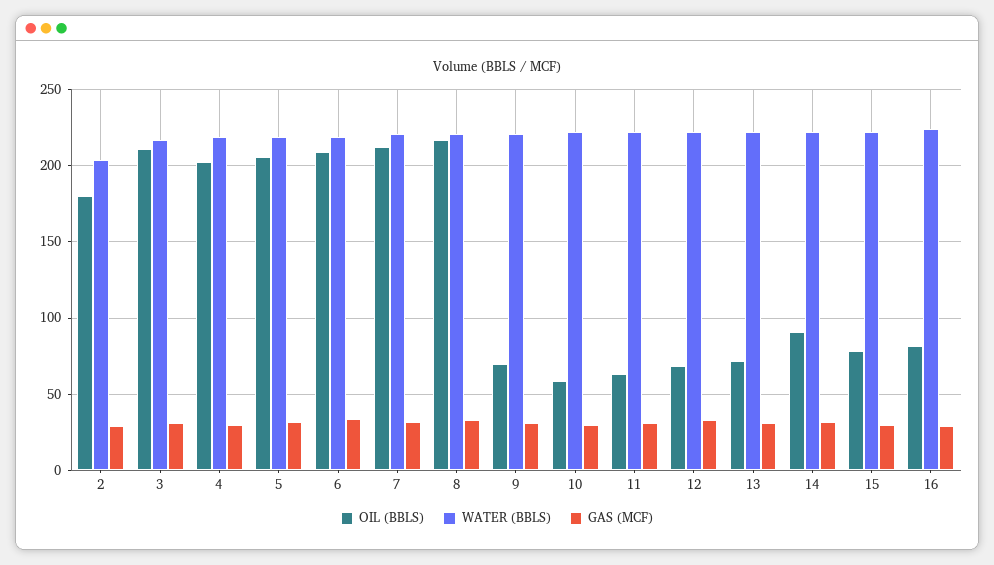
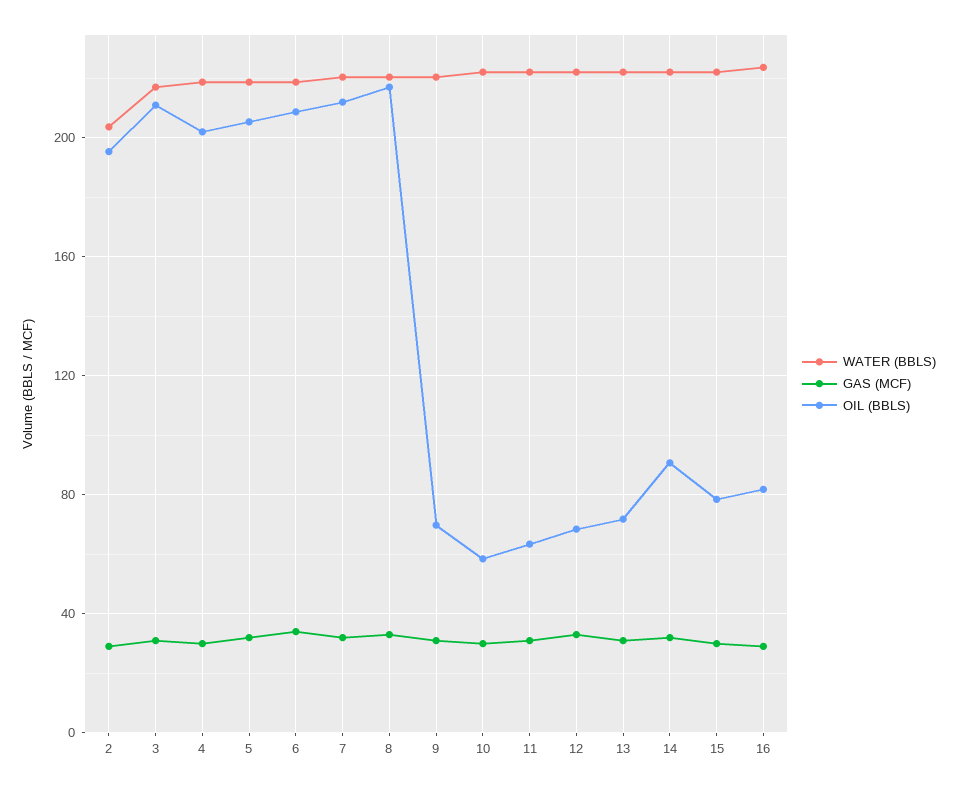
  {
    "OIL (BBLS)": {
-     "2": 180,
+     "2": 195,
      "3": 210,
      "4": 200,
      "5": 205,
      "6": 210,
      "7": 210,
      "8": 215,
      "9": 70,
      "10": 60,
      "11": 65,
      "12": 70,
      "13": 70,
      "14": 90,
      "15": 80,
      "16": 80
    },
    "WATER (BBLS)": {
      "2": 205,
      "3": 215,
      "4": 220,
      "5": 220,
      "6": 220,
      "7": 220,
      "8": 220,
      "9": 220,
      "10": 220,
      "11": 220,
      "12": 220,
      "13": 220,
      "14": 220,
      "15": 220,
      "16": 225
    },
    "GAS (MCF)": {
      "2": 30,
      "3": 30,
      "4": 30,
      "5": 30,
      "6": 35,
      "7": 30,
      "8": 35,
      "9": 30,
      "10": 30,
      "11": 30,
      "12": 35,
      "13": 30,
      "14": 30,
      "15": 30,
      "16": 30
    }
  }

